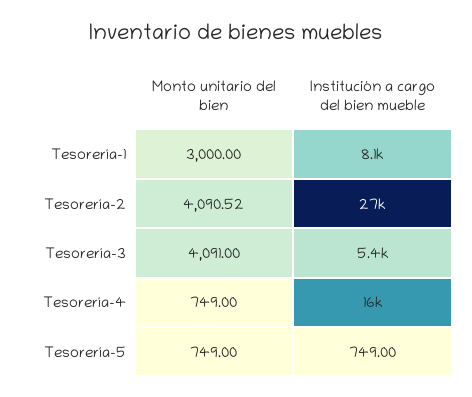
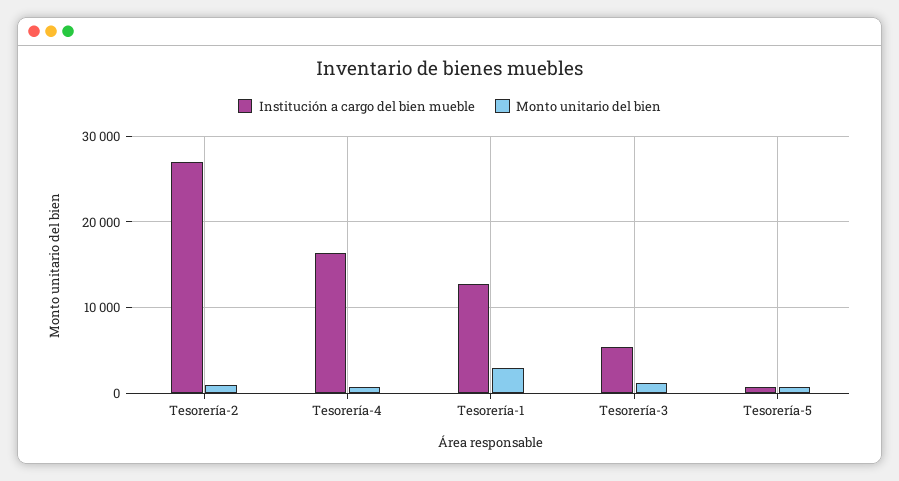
  {
    "Monto unitario del bien": {
      "Tesorería-1": 3000,
-     "Tesorería-2": 4090.52,
+     "Tesorería-2": 1000,
-     "Tesorería-3": 4091,
+     "Tesorería-3": 1000,
      "Tesorería-4": 749,
      "Tesorería-5": 749
    },
    "Institución a cargo del bien mueble": {
-     "Tesorería-1": 8100,
+     "Tesorería-1": 13000,
      "Tesorería-2": 27000,
      "Tesorería-3": 5400,
      "Tesorería-4": 16000,
      "Tesorería-5": 749
    }
  }

